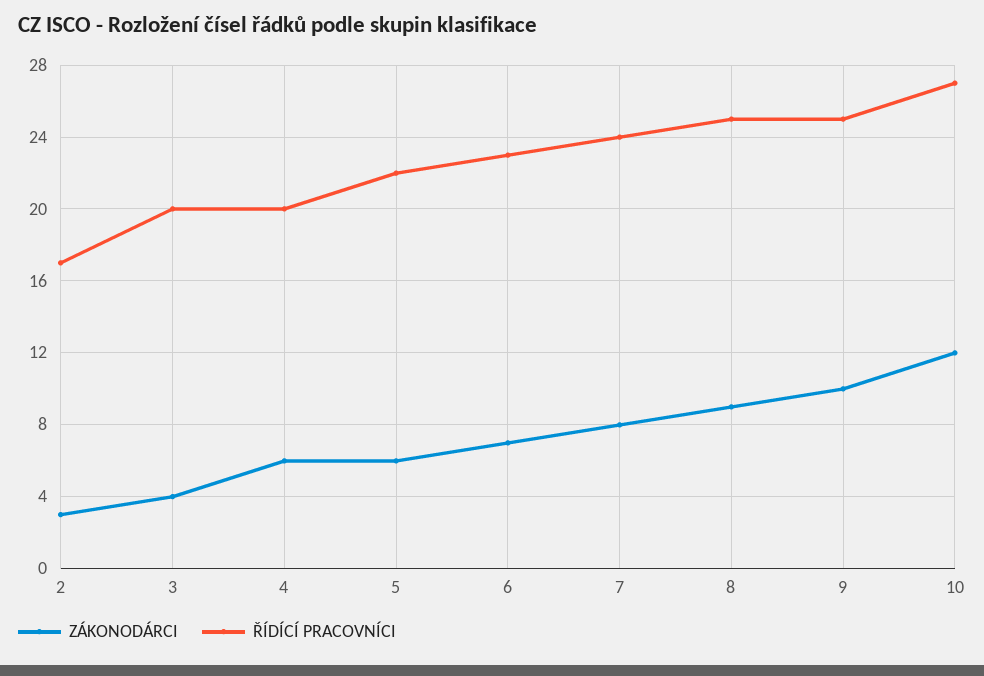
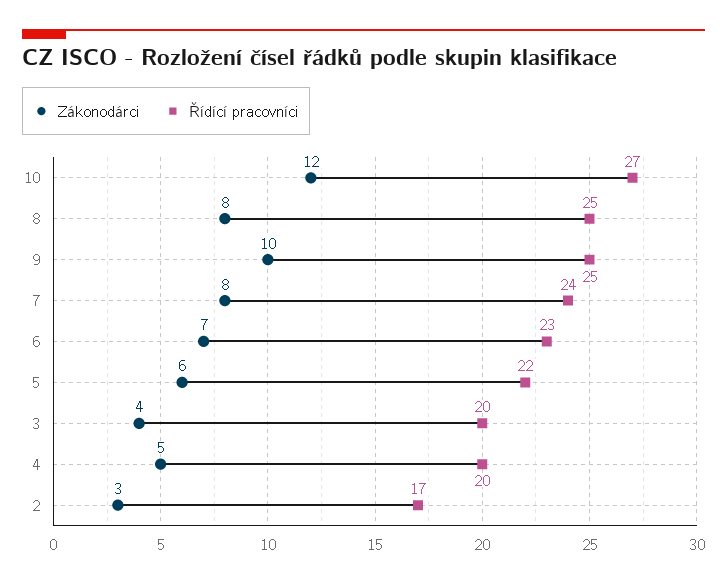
  {
    "ZÁKONODÁRCI": {
      "2": 3,
      "3": 4,
-     "4": 6,
+     "4": 5,
      "5": 6,
      "6": 7,
      "7": 8,
-     "8": 9,
+     "8": 8,
      "9": 10,
      "10": 12
    },
    "ŘÍDÍCÍ PRACOVNÍCI": {
      "2": 17,
      "3": 20,
      "4": 20,
      "5": 22,
      "6": 23,
      "7": 24,
      "8": 25,
      "9": 25,
      "10": 27
    }
  }

